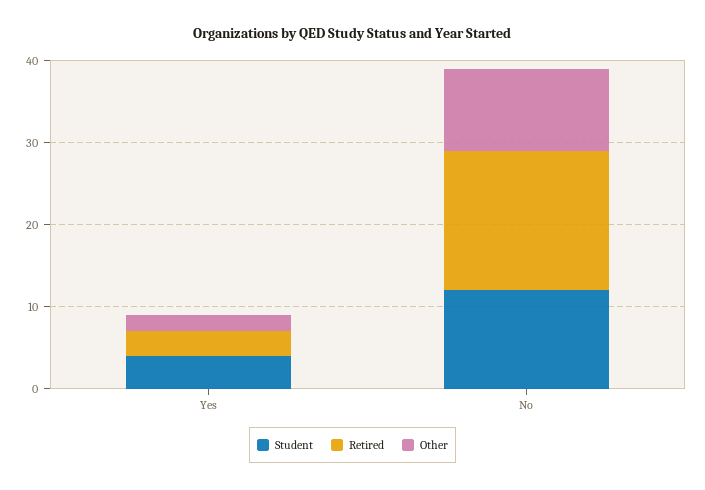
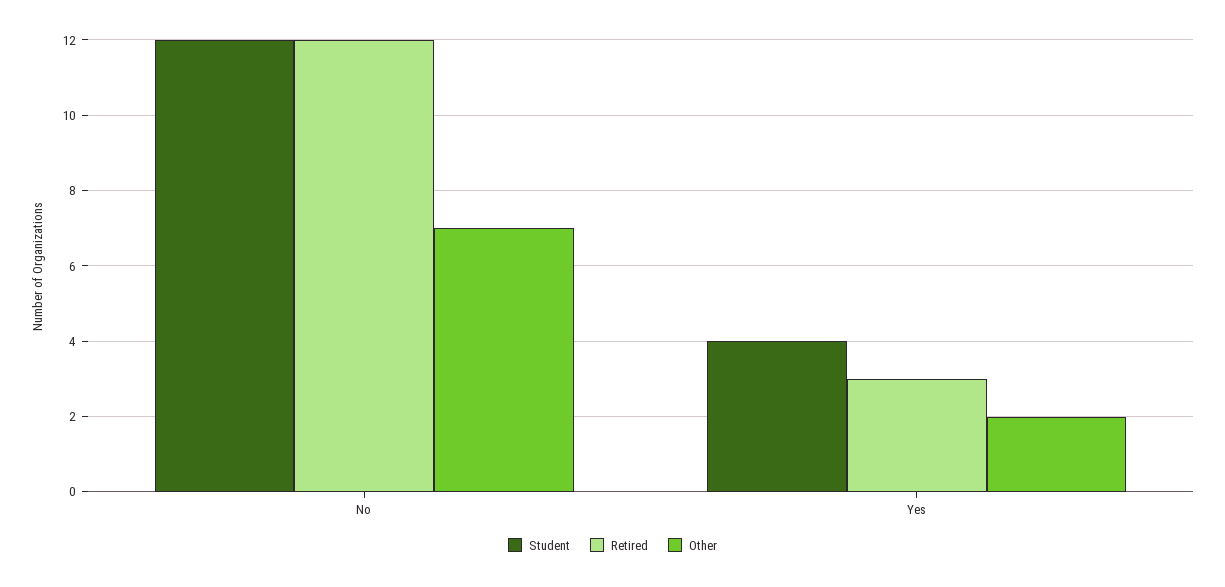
  {
    "Student": {
      "Yes": 4,
      "No": 12
    },
    "Retired": {
      "Yes": 3,
-     "No": 17
+     "No": 12
    },
    "Other": {
      "Yes": 2,
-     "No": 10
+     "No": 7
    }
  }

